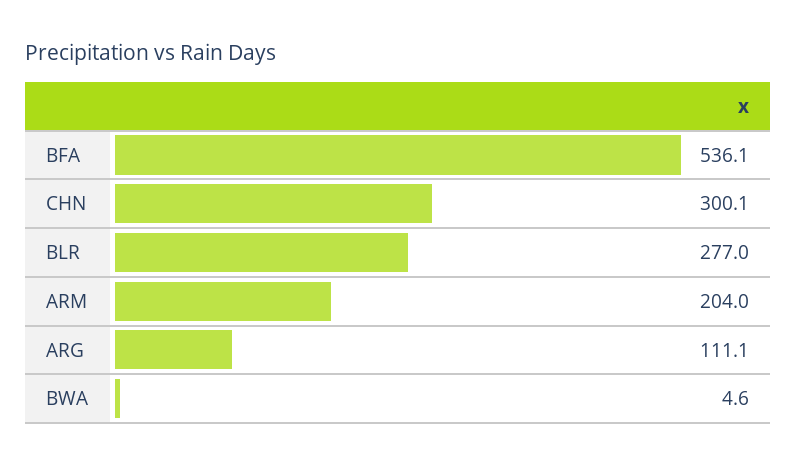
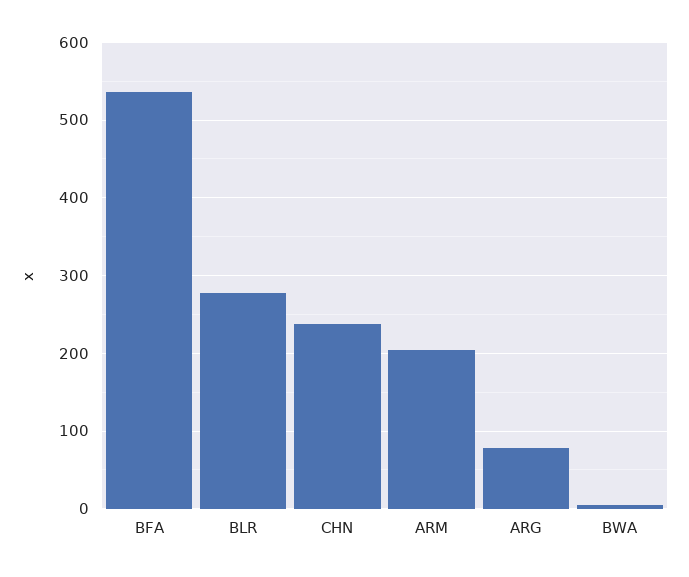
  {
    "BFA": 536.1,
-   "CHN": 300.1,
+   "CHN": 240,
    "BLR": 277,
    "ARM": 204,
-   "ARG": 111.1,
+   "ARG": 80,
    "BWA": 4.6
  }

